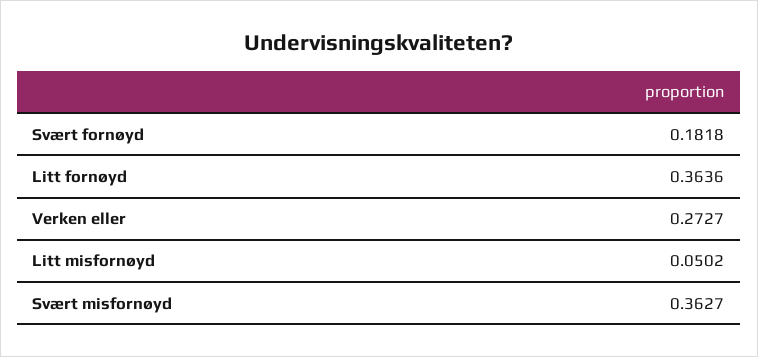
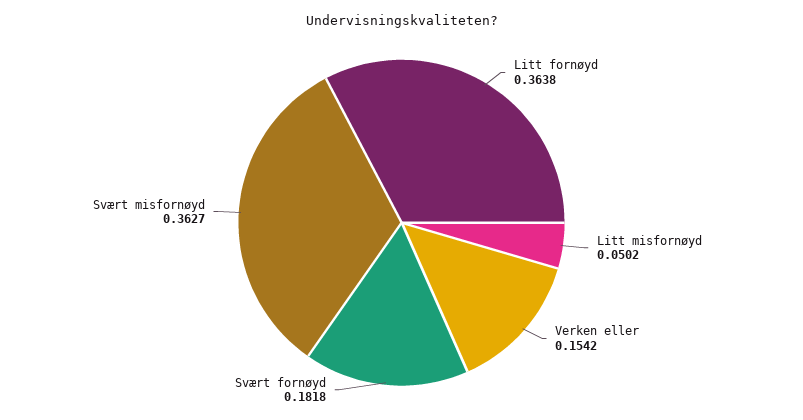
  {
    "Svært fornøyd": 0.1818,
-   "Litt fornøyd": 0.3636,
+   "Litt fornøyd": 0.3638,
-   "Verken eller": 0.2727,
+   "Verken eller": 0.1542,
    "Litt misfornøyd": 0.0502,
    "Svært misfornøyd": 0.3627
  }

